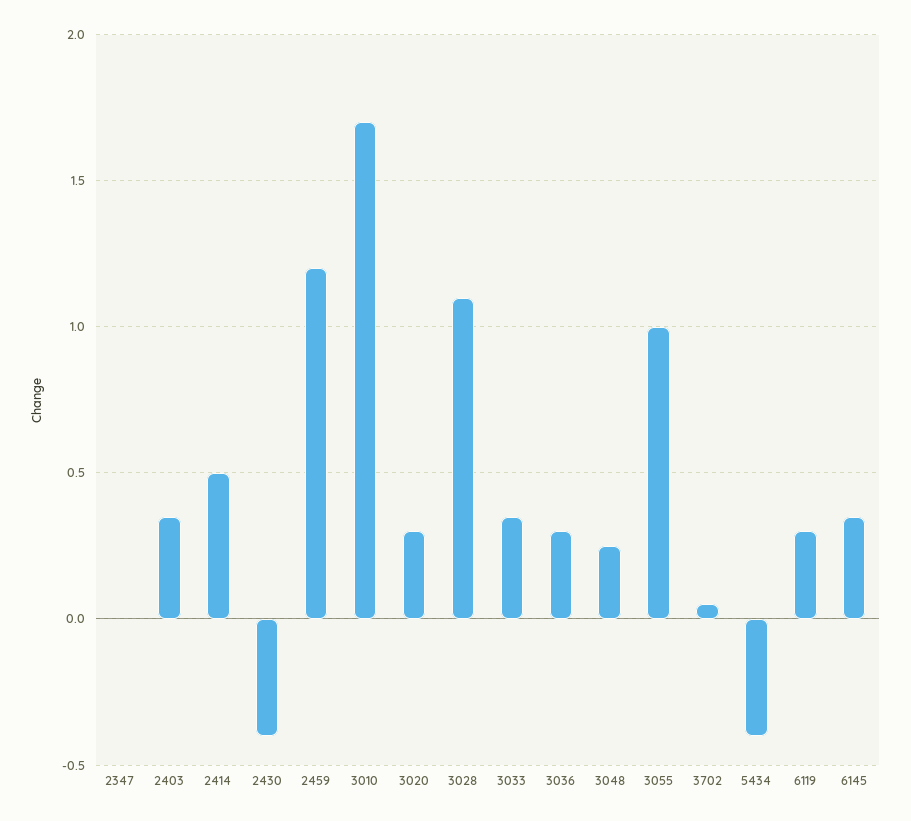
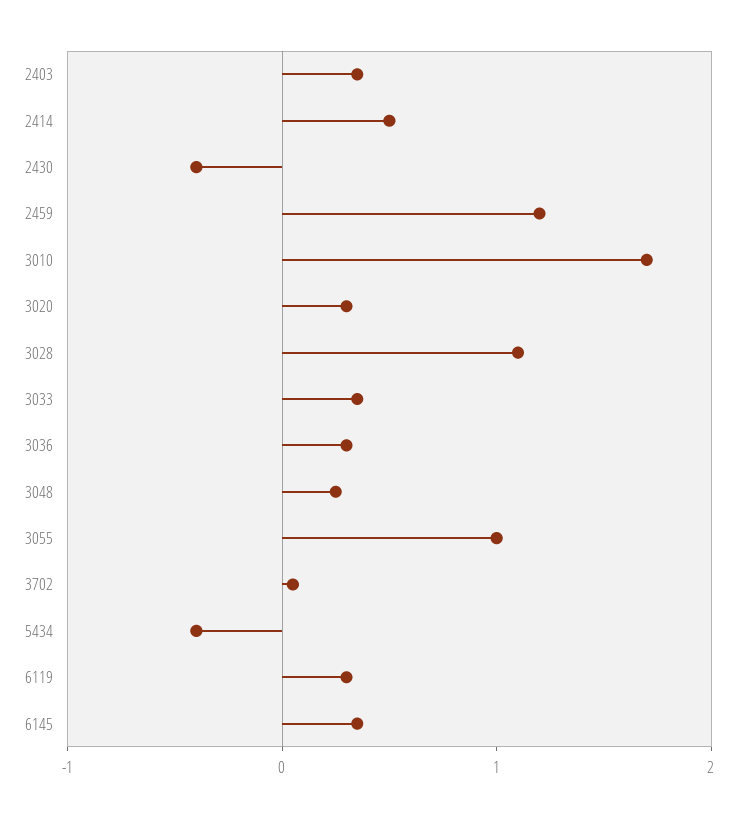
  {
-   "2347": 0,
    "2403": 0.35,
    "2414": 0.5,
    "2430": -0.4,
    "2459": 1.2,
    "3010": 1.7,
    "3020": 0.3,
    "3028": 1.1,
    "3033": 0.35,
    "3036": 0.3,
    "3048": 0.25,
    "3055": 1,
    "3702": 0.05,
    "5434": -0.4,
    "6119": 0.3,
    "6145": 0.35
  }

